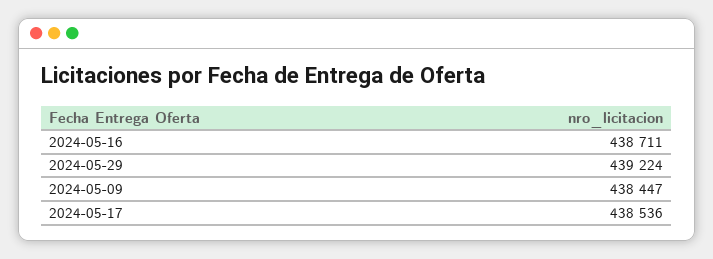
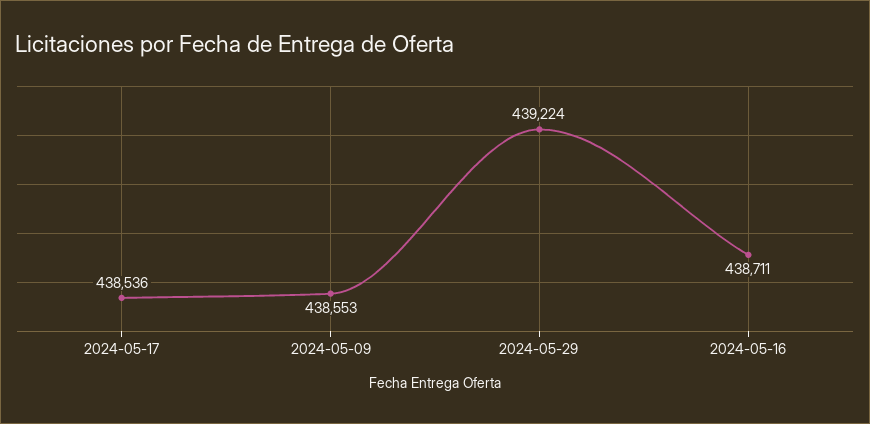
  {
    "2024-05-16": 438711,
    "2024-05-29": 439224,
-   "2024-05-09": 438447,
+   "2024-05-09": 438553,
    "2024-05-17": 438536
  }

